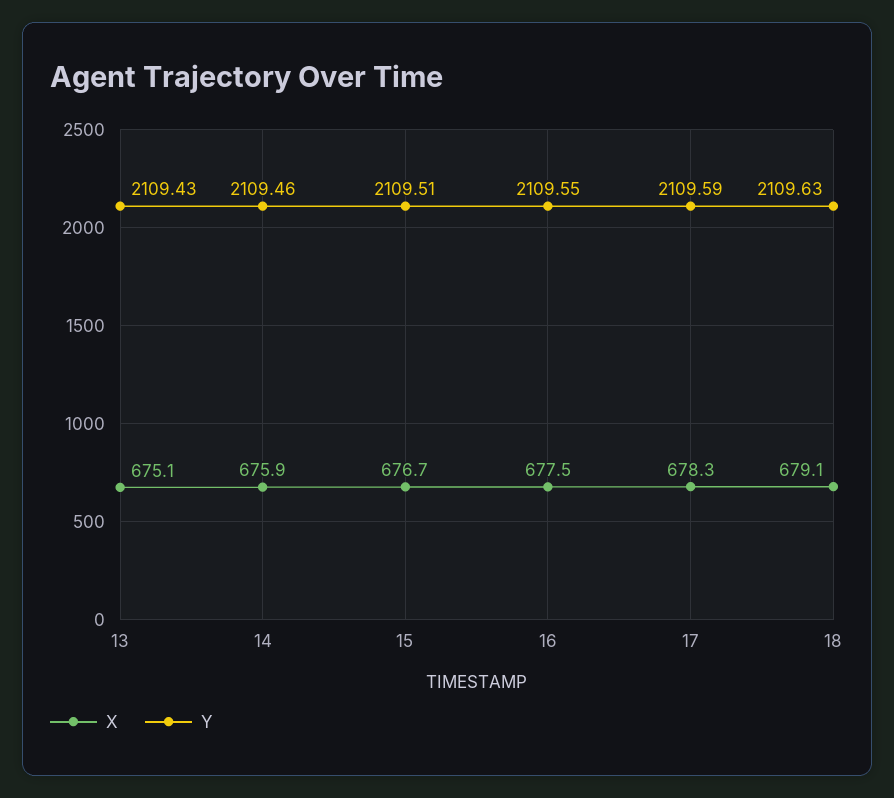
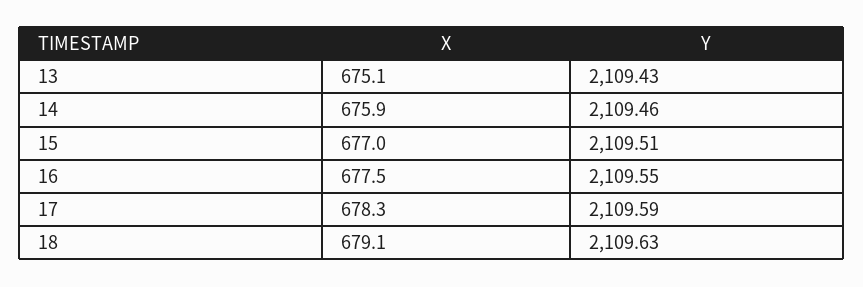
  {
    "X": {
      "13": 675.1,
      "14": 675.9,
-     "15": 676.7,
+     "15": 677,
      "16": 677.5,
      "17": 678.3,
      "18": 679.1
    },
    "Y": {
      "13": 2109.43,
      "14": 2109.46,
      "15": 2109.51,
      "16": 2109.55,
      "17": 2109.59,
      "18": 2109.63
    }
  }

